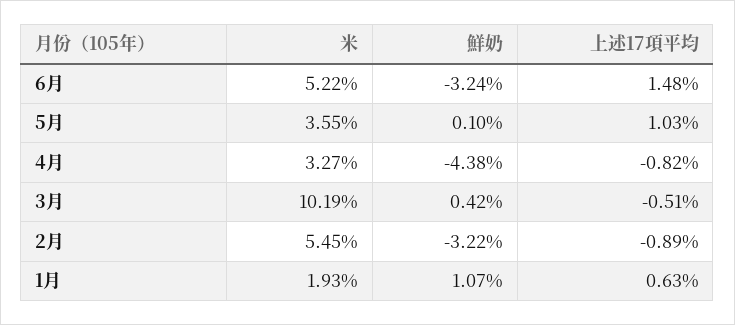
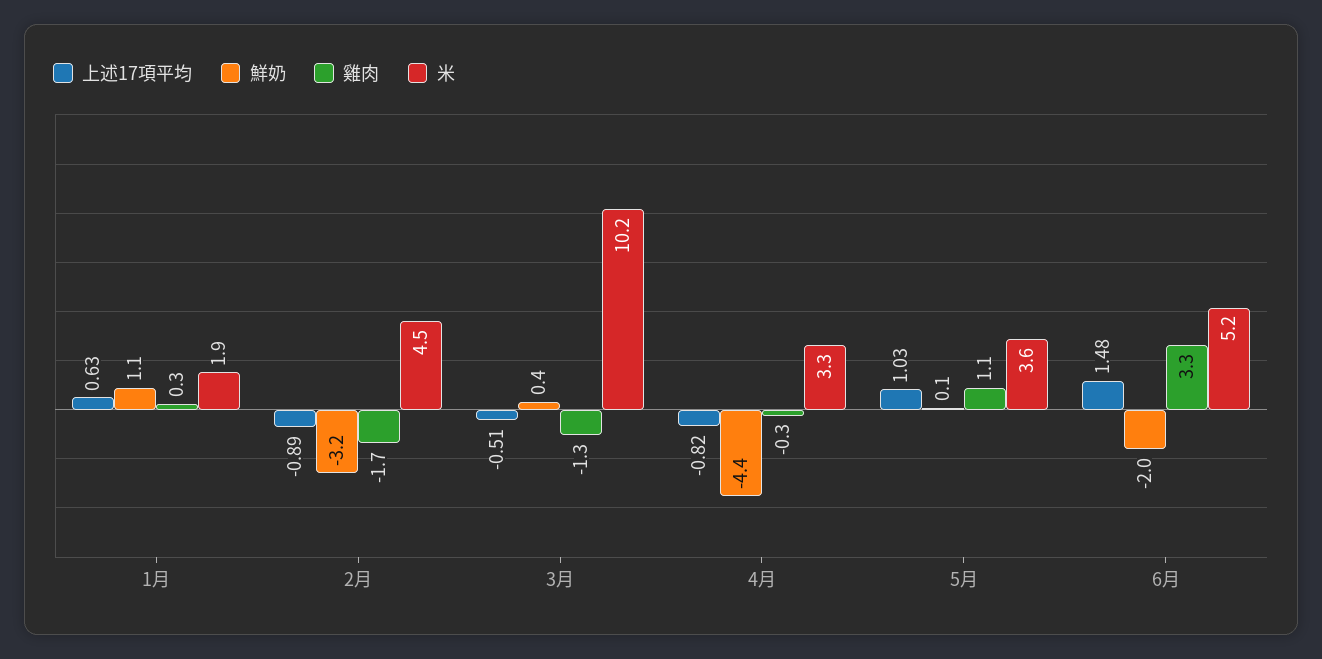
  {
    "米": {
      "6月": 5.22,
      "5月": 3.55,
      "4月": 3.27,
      "3月": 10.19,
-     "2月": 5.45,
+     "2月": 4.5,
      "1月": 1.93
    },
    "鮮奶": {
-     "6月": -3.24,
+     "6月": -2,
      "5月": 0.1,
      "4月": -4.38,
      "3月": 0.42,
      "2月": -3.22,
      "1月": 1.07
    },
    "上述17項平均": {
      "6月": 1.48,
      "5月": 1.03,
      "4月": -0.82,
      "3月": -0.51,
      "2月": -0.89,
      "1月": 0.63
-   }
+   },
+   "雞肉": {
+     "1月": 0.3,
+     "2月": -1.7,
+     "3月": -1.3,
+     "4月": -0.3,
+     "5月": 1.1,
+     "6月": 3.3
+   }
  }

